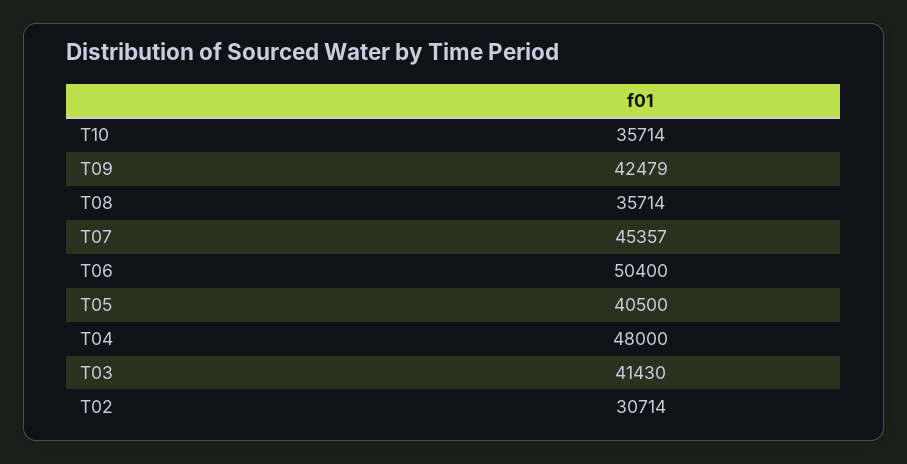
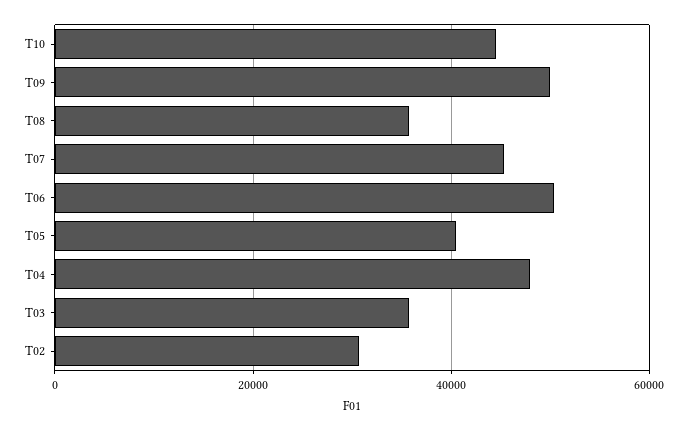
  {
-   "T10": 35714,
+   "T10": 44000,
-   "T09": 42479,
+   "T09": 50000,
    "T08": 35714,
    "T07": 45357,
    "T06": 50400,
    "T05": 40500,
    "T04": 48000,
-   "T03": 41430,
+   "T03": 36000,
    "T02": 30714
  }

